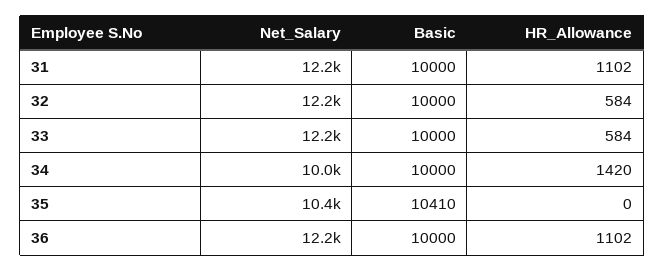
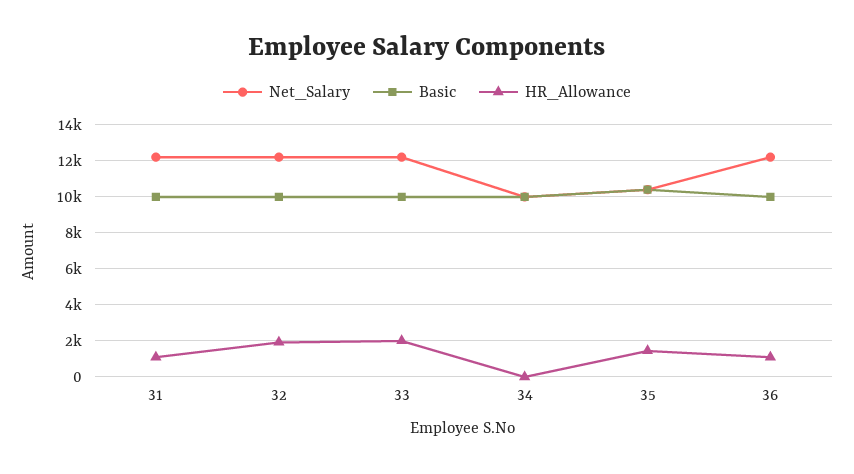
  {
    "Net_Salary": {
      "31": 12200,
      "32": 12200,
      "33": 12200,
      "34": 10000,
      "35": 10400,
      "36": 12200
    },
    "Basic": {
      "31": 10000,
      "32": 10000,
      "33": 10000,
      "34": 10000,
      "35": 10410,
      "36": 10000
    },
    "HR_Allowance": {
      "31": 1102,
-     "32": 584,
+     "32": 2000,
-     "33": 584,
+     "33": 2000,
-     "34": 1420,
+     "34": 0,
-     "35": 0,
+     "35": 1500,
      "36": 1102
    }
  }

